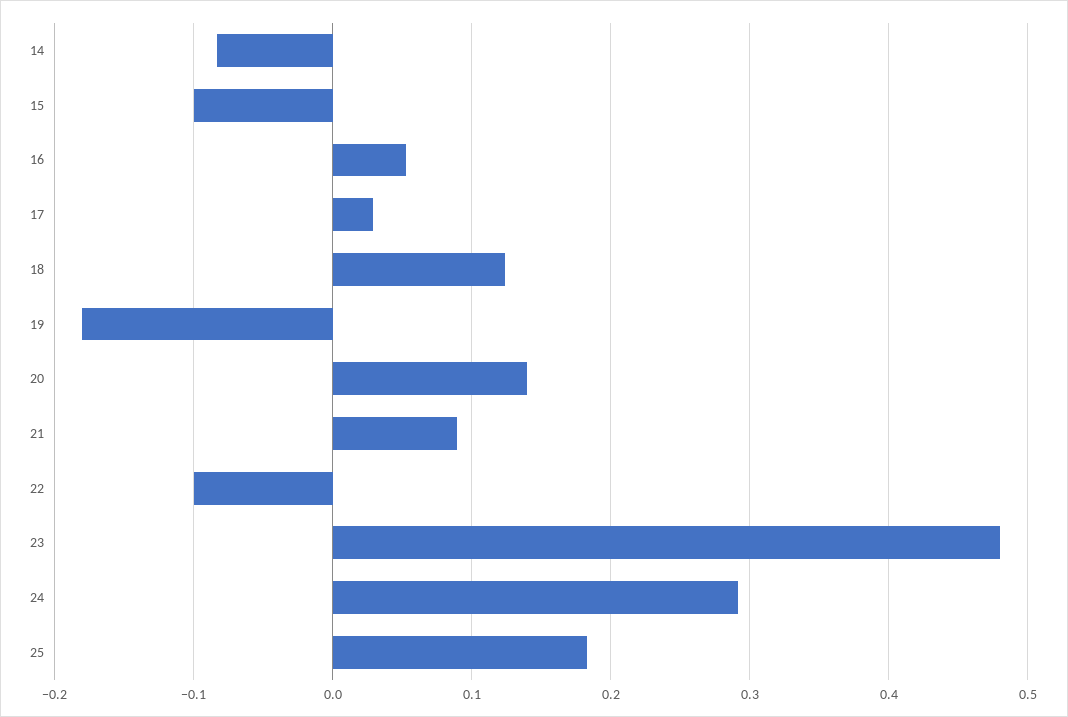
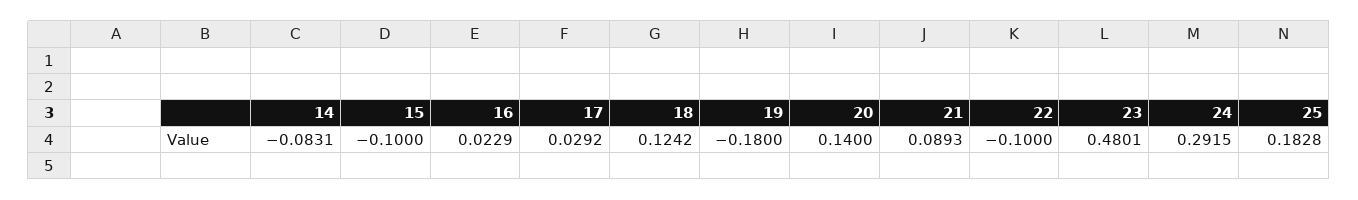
  {
    "14": -0.0831,
    "15": -0.1,
-   "16": 0.05,
+   "16": 0.0229,
    "17": 0.0292,
    "18": 0.1242,
    "19": -0.18,
    "20": 0.14,
    "21": 0.0893,
    "22": -0.1,
    "23": 0.4801,
    "24": 0.2915,
    "25": 0.1828
  }

